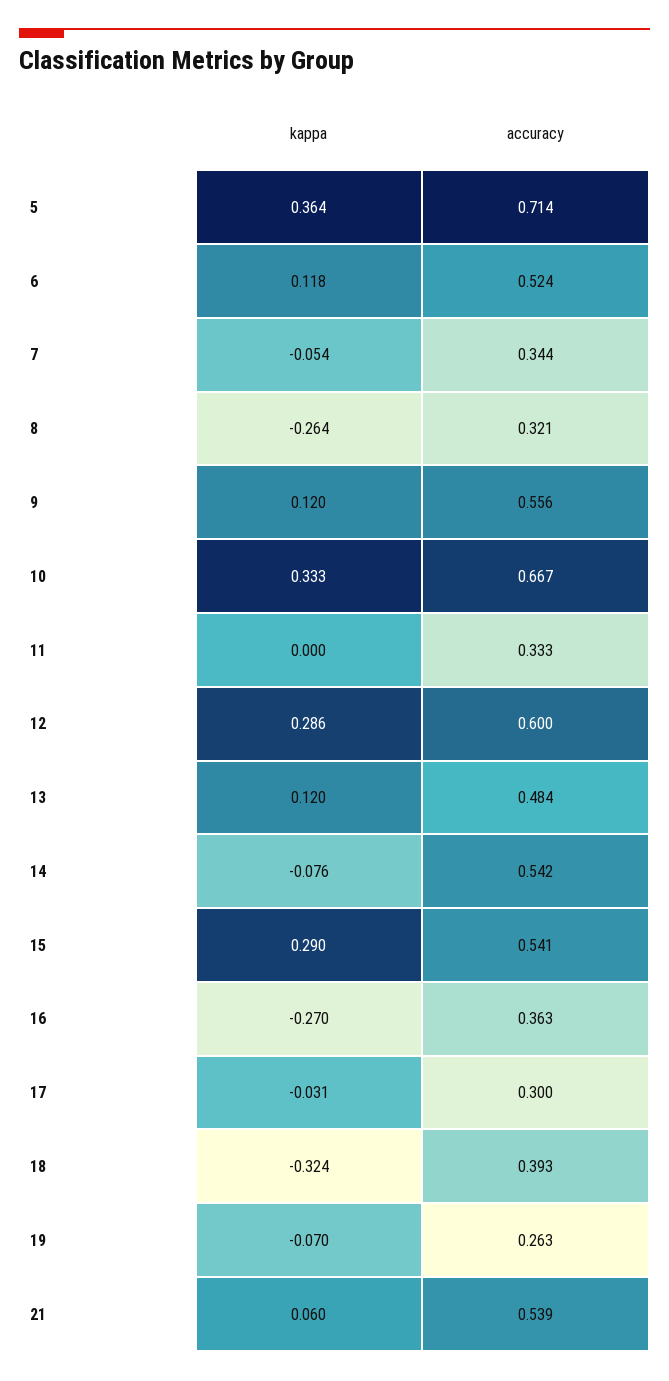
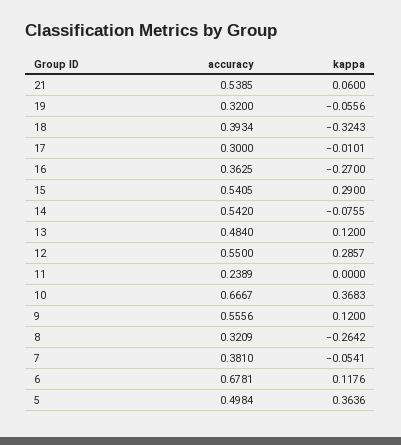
  {
    "kappa": {
      "5": 0.3636,
      "6": 0.1176,
      "7": -0.0541,
      "8": -0.2642,
      "9": 0.12,
-     "10": 0.333,
+     "10": 0.3683,
      "11": 0,
      "12": 0.2857,
      "13": 0.12,
      "14": -0.0755,
      "15": 0.29,
      "16": -0.27,
-     "17": -0.031,
+     "17": -0.0101,
      "18": -0.3243,
-     "19": -0.07,
+     "19": -0.0556,
      "21": 0.06
    },
    "accuracy": {
-     "5": 0.714,
+     "5": 0.4984,
-     "6": 0.524,
+     "6": 0.6781,
-     "7": 0.344,
+     "7": 0.381,
      "8": 0.3209,
      "9": 0.5556,
      "10": 0.6667,
-     "11": 0.333,
+     "11": 0.2389,
-     "12": 0.6,
+     "12": 0.55,
      "13": 0.484,
      "14": 0.542,
      "15": 0.5405,
      "16": 0.3625,
      "17": 0.3,
      "18": 0.3934,
-     "19": 0.263,
+     "19": 0.32,
      "21": 0.5385
    }
  }

